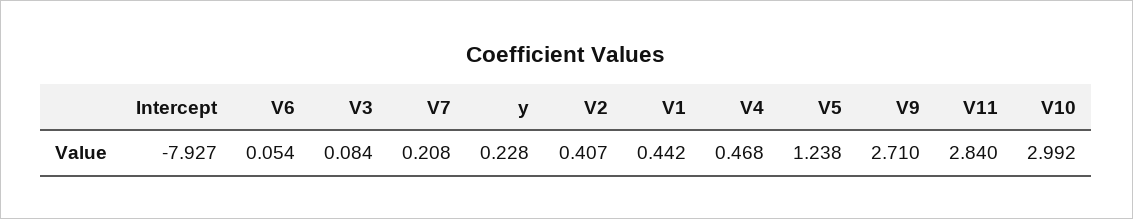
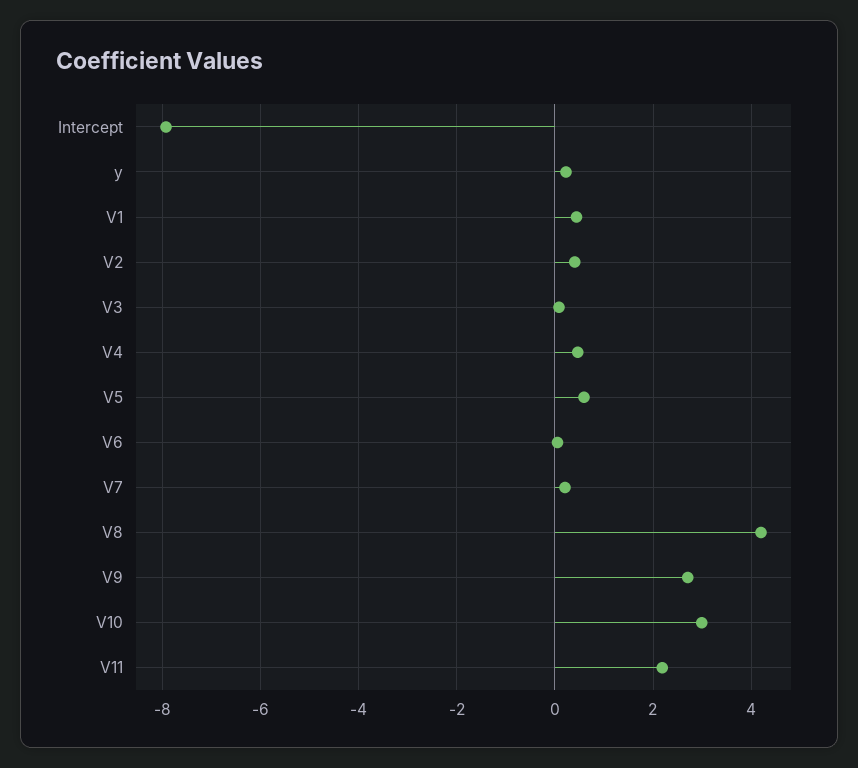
  {
    "Intercept": -7.927,
    "V6": 0.054,
    "V3": 0.084,
    "V7": 0.208,
    "y": 0.228,
    "V2": 0.407,
    "V1": 0.442,
    "V4": 0.468,
-   "V5": 1.238,
+   "V5": 0.6,
    "V9": 2.71,
-   "V11": 2.84,
+   "V11": 2.2,
-   "V10": 2.992
+   "V10": 2.992,
+   "V8": 4.2
  }

